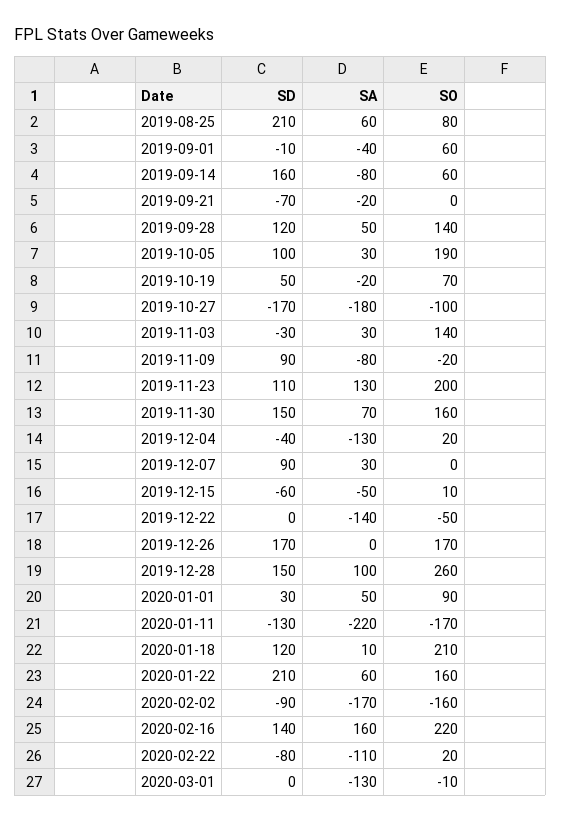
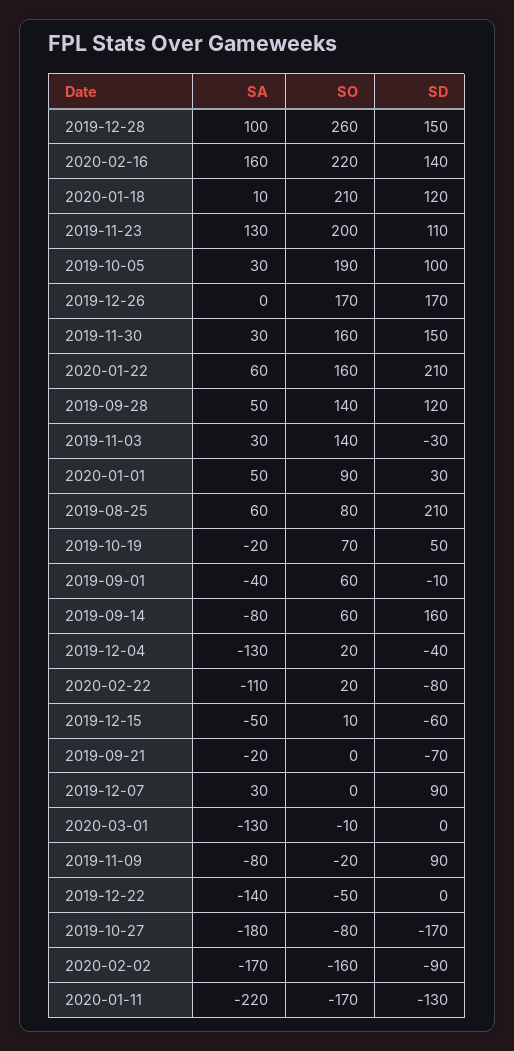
  {
    "SD": {
      "2019-08-25": 210,
      "2019-09-01": -10,
      "2019-09-14": 160,
      "2019-09-21": -70,
      "2019-09-28": 120,
      "2019-10-05": 100,
      "2019-10-19": 50,
      "2019-10-27": -170,
      "2019-11-03": -30,
      "2019-11-09": 90,
      "2019-11-23": 110,
      "2019-11-30": 150,
      "2019-12-04": -40,
      "2019-12-07": 90,
      "2019-12-15": -60,
      "2019-12-22": 0,
      "2019-12-26": 170,
      "2019-12-28": 150,
      "2020-01-01": 30,
      "2020-01-11": -130,
      "2020-01-18": 120,
      "2020-01-22": 210,
      "2020-02-02": -90,
      "2020-02-16": 140,
      "2020-02-22": -80,
      "2020-03-01": 0
    },
    "SA": {
      "2019-08-25": 60,
      "2019-09-01": -40,
      "2019-09-14": -80,
      "2019-09-21": -20,
      "2019-09-28": 50,
      "2019-10-05": 30,
      "2019-10-19": -20,
      "2019-10-27": -180,
      "2019-11-03": 30,
      "2019-11-09": -80,
      "2019-11-23": 130,
-     "2019-11-30": 70,
+     "2019-11-30": 30,
      "2019-12-04": -130,
      "2019-12-07": 30,
      "2019-12-15": -50,
      "2019-12-22": -140,
      "2019-12-26": 0,
      "2019-12-28": 100,
      "2020-01-01": 50,
      "2020-01-11": -220,
      "2020-01-18": 10,
      "2020-01-22": 60,
      "2020-02-02": -170,
      "2020-02-16": 160,
      "2020-02-22": -110,
      "2020-03-01": -130
    },
    "SO": {
      "2019-08-25": 80,
      "2019-09-01": 60,
      "2019-09-14": 60,
      "2019-09-21": 0,
      "2019-09-28": 140,
      "2019-10-05": 190,
      "2019-10-19": 70,
-     "2019-10-27": -100,
+     "2019-10-27": -80,
      "2019-11-03": 140,
      "2019-11-09": -20,
      "2019-11-23": 200,
      "2019-11-30": 160,
      "2019-12-04": 20,
      "2019-12-07": 0,
      "2019-12-15": 10,
      "2019-12-22": -50,
      "2019-12-26": 170,
      "2019-12-28": 260,
      "2020-01-01": 90,
      "2020-01-11": -170,
      "2020-01-18": 210,
      "2020-01-22": 160,
      "2020-02-02": -160,
      "2020-02-16": 220,
      "2020-02-22": 20,
      "2020-03-01": -10
    }
  }

